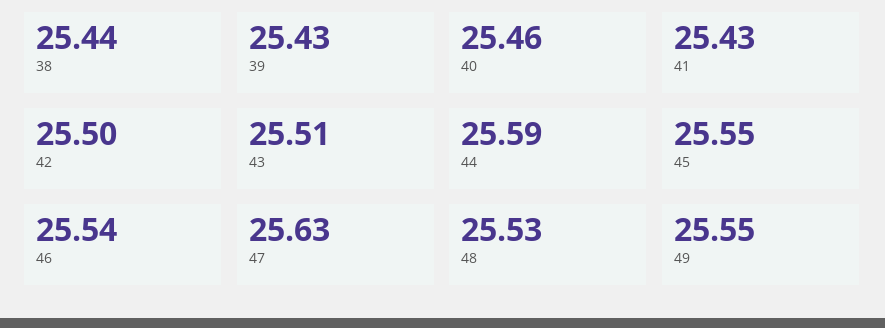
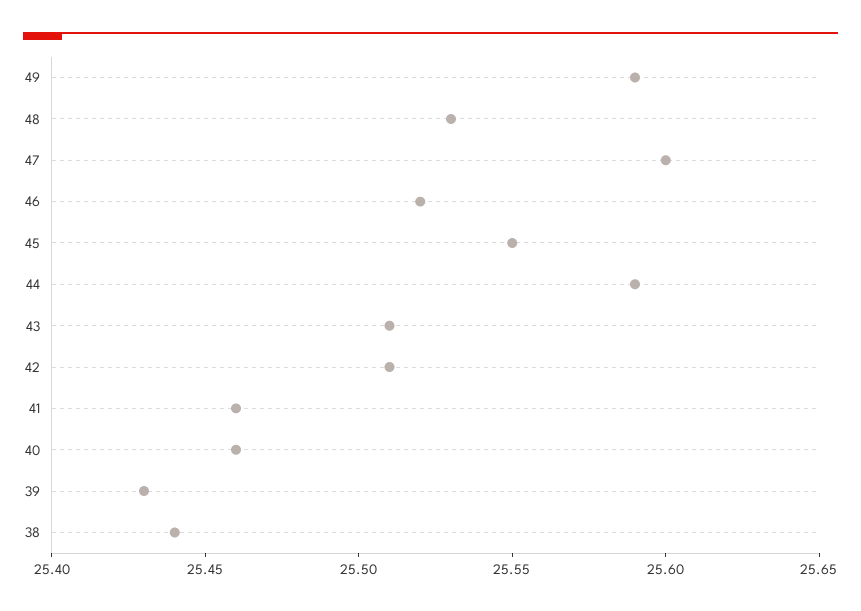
  {
    "38": 25.44,
    "39": 25.43,
    "40": 25.46,
-   "41": 25.43,
+   "41": 25.46,
-   "42": 25.5,
+   "42": 25.51,
    "43": 25.51,
    "44": 25.59,
    "45": 25.55,
-   "46": 25.54,
+   "46": 25.52,
-   "47": 25.63,
+   "47": 25.6,
    "48": 25.53,
-   "49": 25.55
+   "49": 25.59
  }

